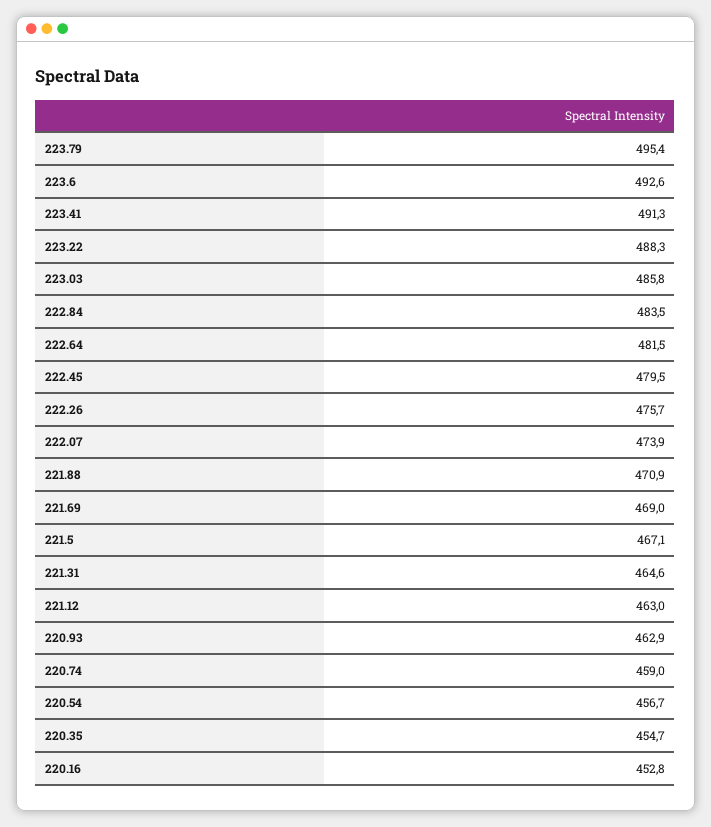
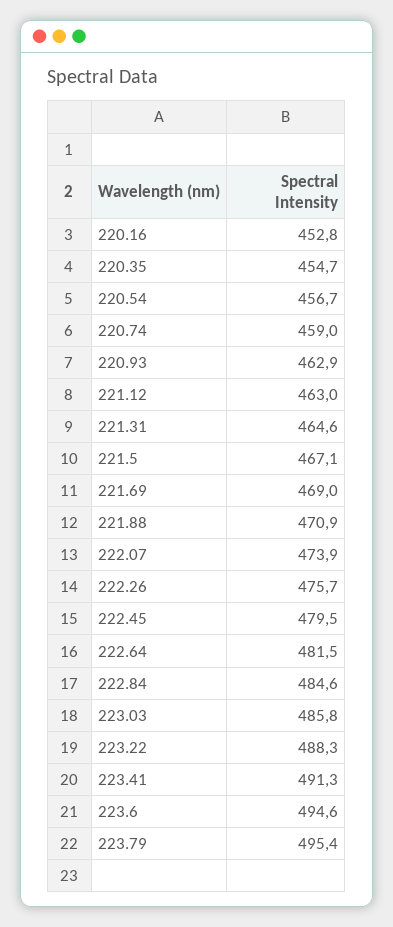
  {
    "223.79": 495.4,
-   "223.6": 492.6,
+   "223.6": 494.6,
    "223.41": 491.3,
    "223.22": 488.3,
    "223.03": 485.8,
-   "222.84": 483.5,
+   "222.84": 484.6,
    "222.64": 481.5,
    "222.45": 479.5,
    "222.26": 475.7,
    "222.07": 473.9,
    "221.88": 470.9,
    "221.69": 469,
    "221.5": 467.1,
    "221.31": 464.6,
    "221.12": 463,
    "220.93": 462.9,
    "220.74": 459,
    "220.54": 456.7,
    "220.35": 454.7,
    "220.16": 452.8
  }

